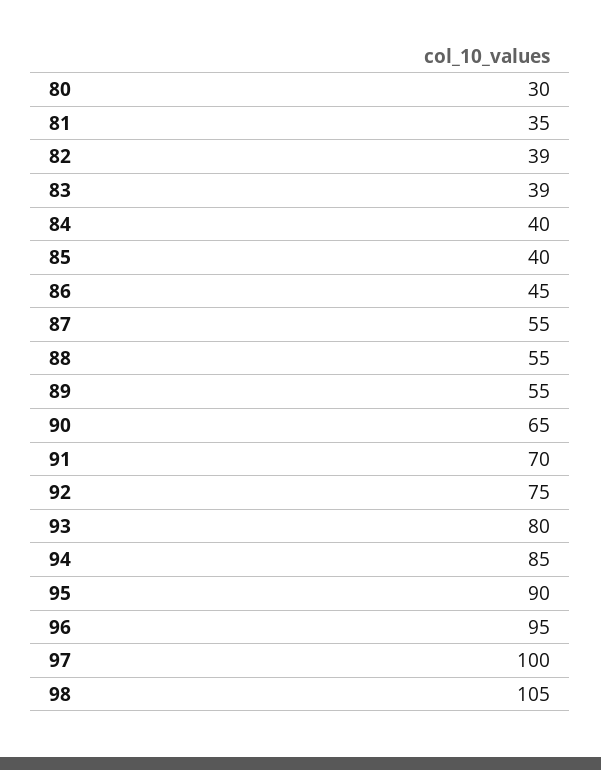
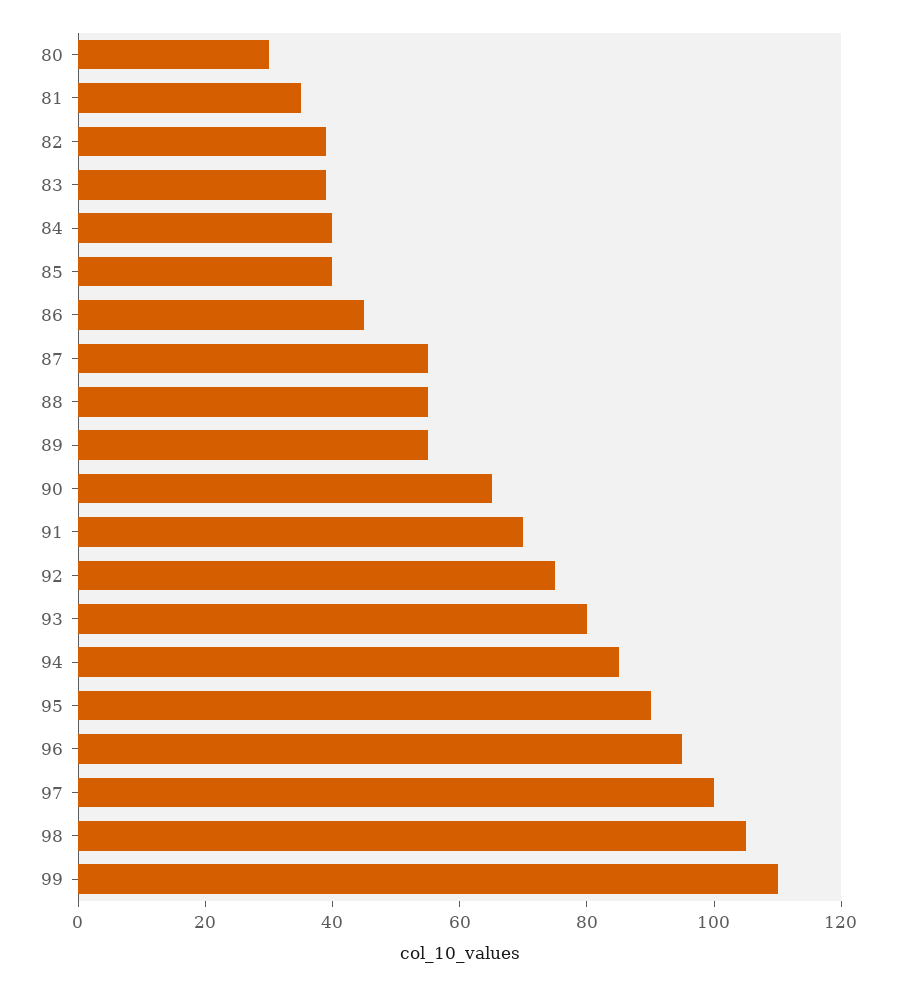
  {
    "80": 30,
    "81": 35,
    "82": 39,
    "83": 39,
    "84": 40,
    "85": 40,
    "86": 45,
    "87": 55,
    "88": 55,
    "89": 55,
    "90": 65,
    "91": 70,
    "92": 75,
    "93": 80,
    "94": 85,
    "95": 90,
    "96": 95,
    "97": 100,
-   "98": 105
+   "98": 105,
+   "99": 110
  }

